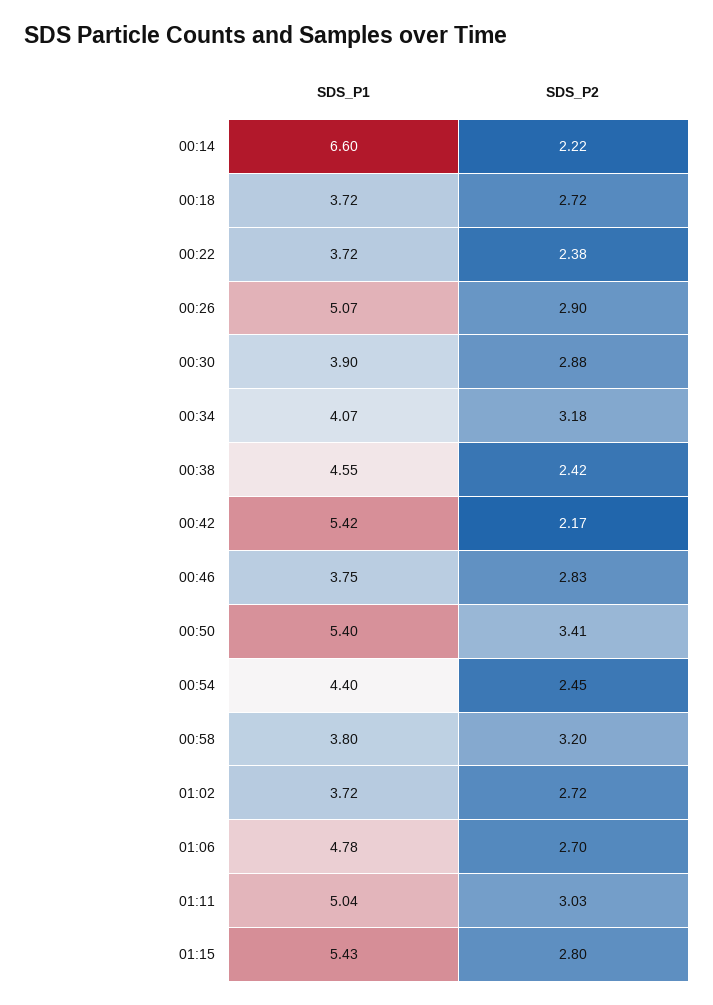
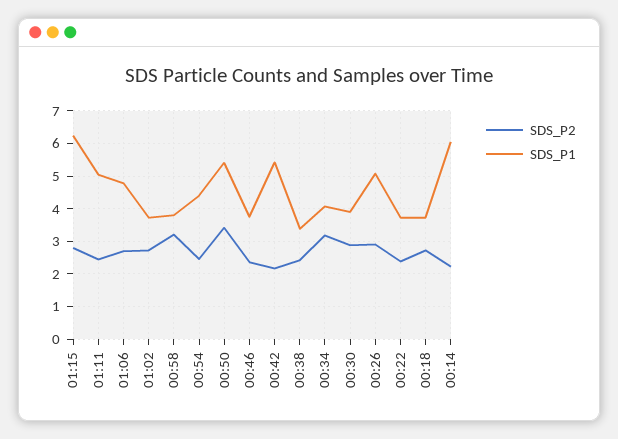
  {
    "SDS_P1": {
-     "00:14": 6.6,
+     "00:14": 6,
      "00:18": 3.72,
      "00:22": 3.72,
      "00:26": 5.07,
      "00:30": 3.9,
      "00:34": 4.07,
-     "00:38": 4.55,
+     "00:38": 3.4,
      "00:42": 5.42,
      "00:46": 3.75,
      "00:50": 5.4,
      "00:54": 4.4,
      "00:58": 3.8,
      "01:02": 3.72,
      "01:06": 4.78,
      "01:11": 5.04,
-     "01:15": 5.43
+     "01:15": 6.2
    },
    "SDS_P2": {
      "00:14": 2.22,
      "00:18": 2.72,
      "00:22": 2.38,
      "00:26": 2.9,
      "00:30": 2.88,
      "00:34": 3.18,
      "00:38": 2.42,
      "00:42": 2.17,
-     "00:46": 2.83,
+     "00:46": 2.4,
      "00:50": 3.41,
      "00:54": 2.45,
      "00:58": 3.2,
      "01:02": 2.72,
      "01:06": 2.7,
-     "01:11": 3.03,
+     "01:11": 2.4,
      "01:15": 2.8
    }
  }

